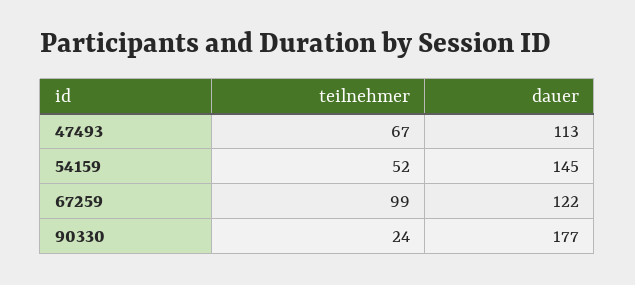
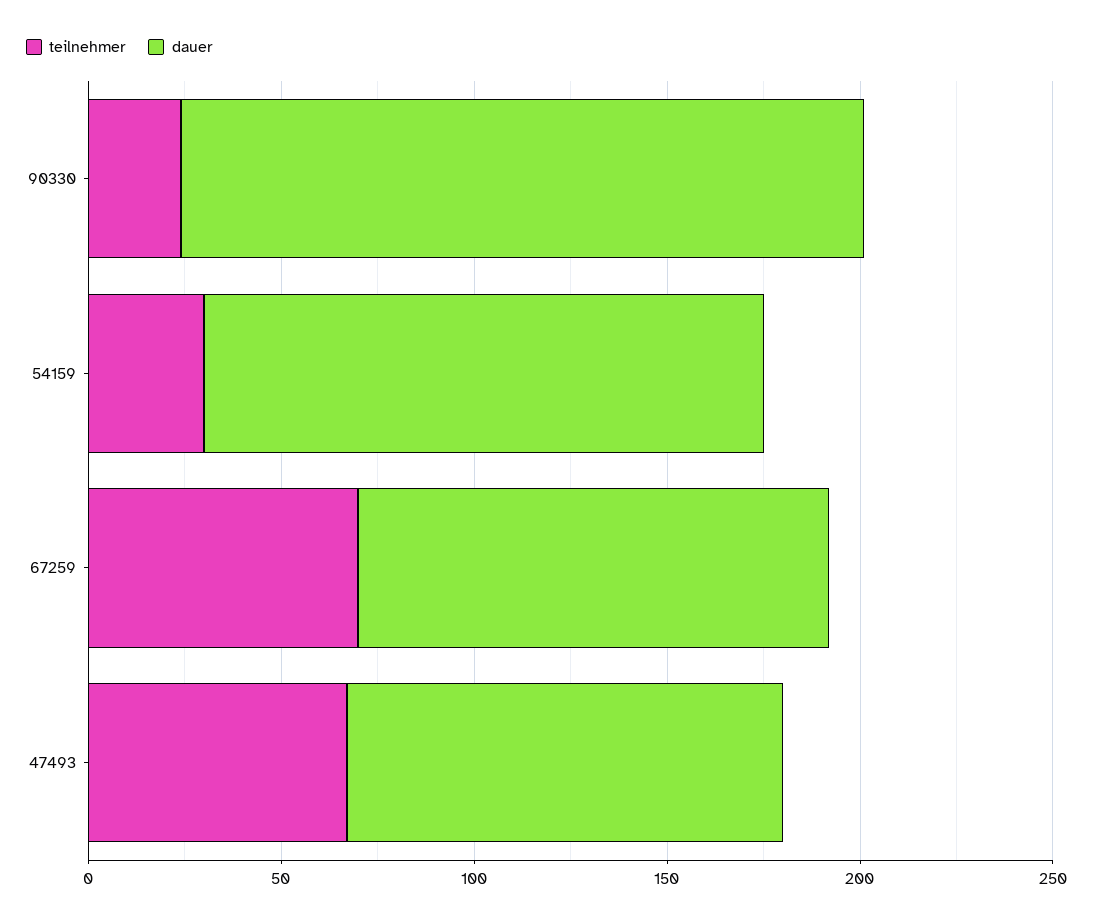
  {
    "teilnehmer": {
      "47493": 67,
-     "54159": 52,
+     "54159": 30,
-     "67259": 99,
+     "67259": 70,
      "90330": 24
    },
    "dauer": {
      "47493": 113,
      "54159": 145,
      "67259": 122,
      "90330": 177
    }
  }

